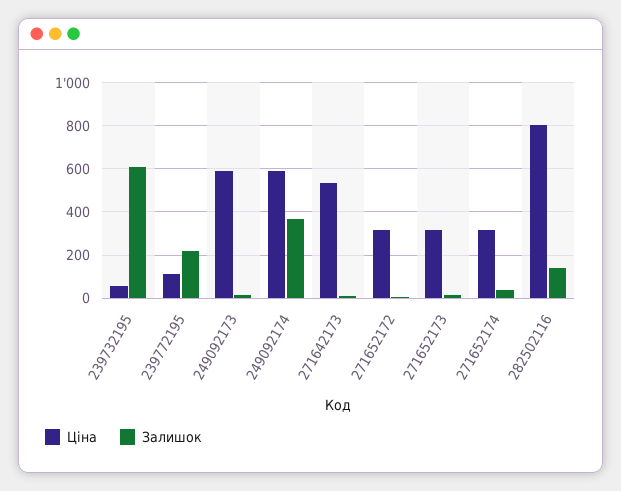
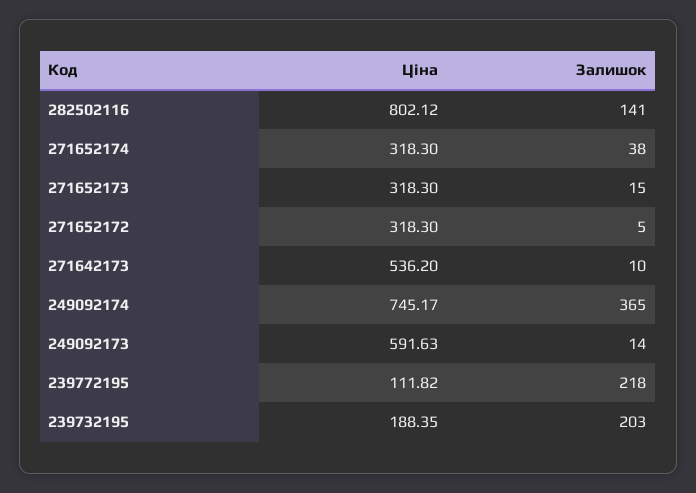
  {
    "Ціна": {
-     "239732195": 50,
+     "239732195": 188.35,
      "239772195": 111.82,
      "249092173": 591.63,
-     "249092174": 600,
+     "249092174": 745.17,
      "271642173": 536.2,
      "271652172": 318.3,
      "271652173": 318.3,
      "271652174": 318.3,
      "282502116": 802.12
    },
    "Залишок": {
-     "239732195": 600,
+     "239732195": 203,
      "239772195": 218,
      "249092173": 14,
      "249092174": 365,
      "271642173": 10,
      "271652172": 5,
      "271652173": 15,
      "271652174": 38,
      "282502116": 141
    }
  }

